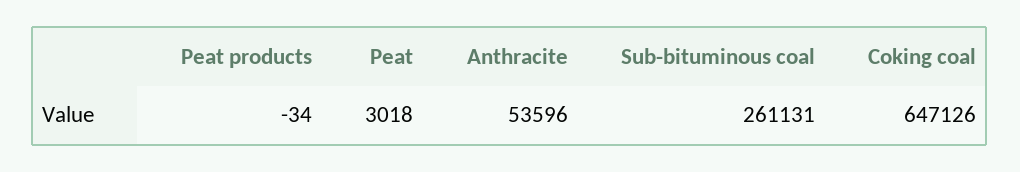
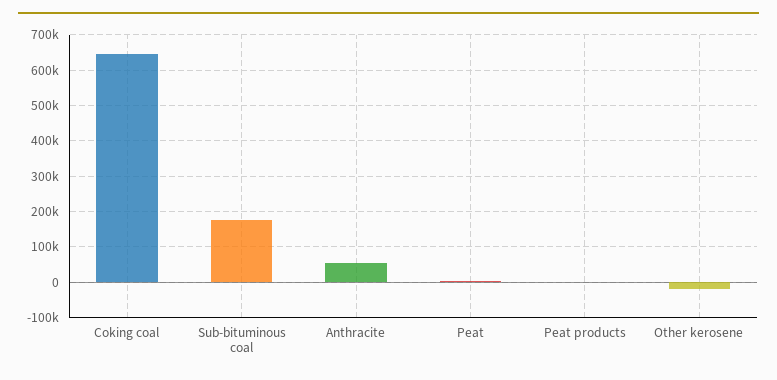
  {
    "Peat products": -34,
    "Peat": 3018,
    "Anthracite": 53596,
-   "Sub-bituminous coal": 261131,
+   "Sub-bituminous coal": 180000,
-   "Coking coal": 647126
+   "Coking coal": 647126,
+   "Other kerosene": -20000
  }

